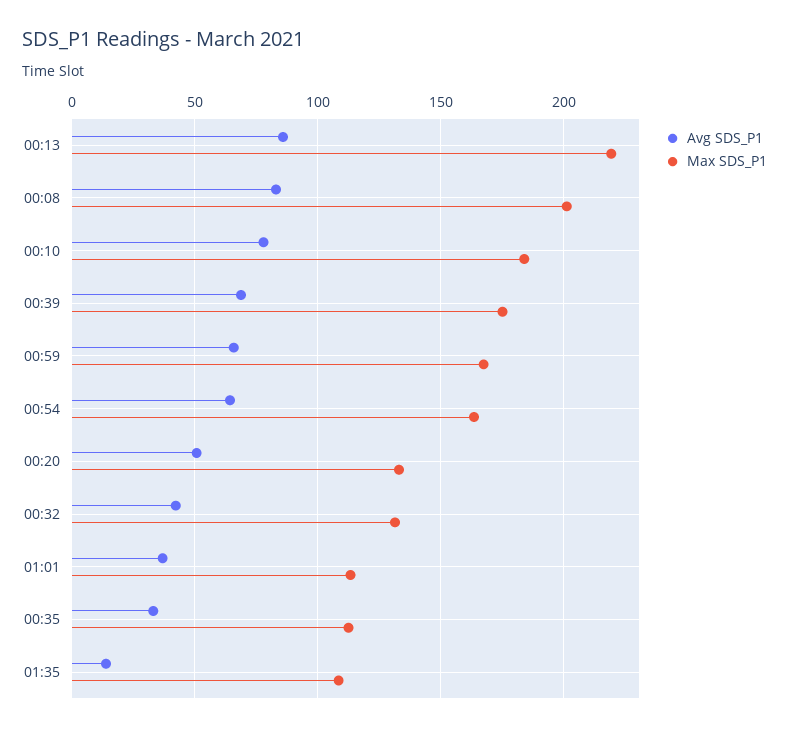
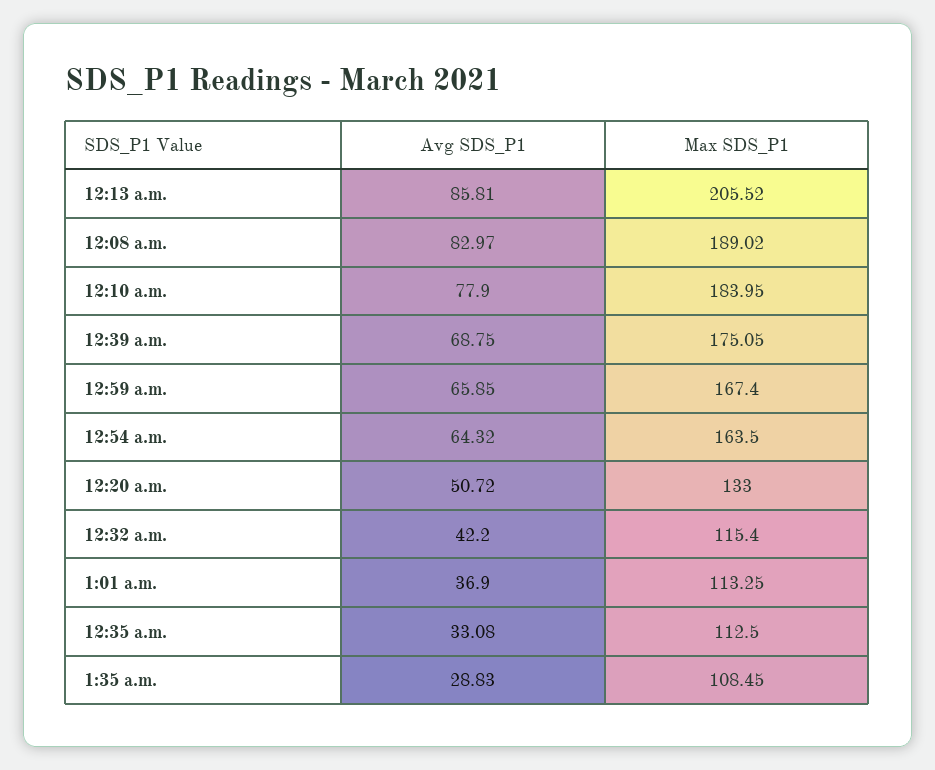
  {
    "Avg SDS_P1": {
      "00:13": 85.81,
      "00:08": 82.97,
      "00:10": 77.9,
      "00:39": 68.75,
      "00:59": 65.85,
      "00:54": 64.32,
      "00:20": 50.72,
      "00:32": 42.2,
      "01:01": 36.9,
      "00:35": 33.08,
-     "01:35": 15
+     "01:35": 28.83
    },
    "Max SDS_P1": {
-     "00:13": 220,
+     "00:13": 205.52,
-     "00:08": 200,
+     "00:08": 189.02,
      "00:10": 183.95,
      "00:39": 175.05,
      "00:59": 167.4,
      "00:54": 163.5,
      "00:20": 133,
-     "00:32": 130,
+     "00:32": 115.4,
      "01:01": 113.25,
      "00:35": 112.5,
      "01:35": 108.45
    }
  }

